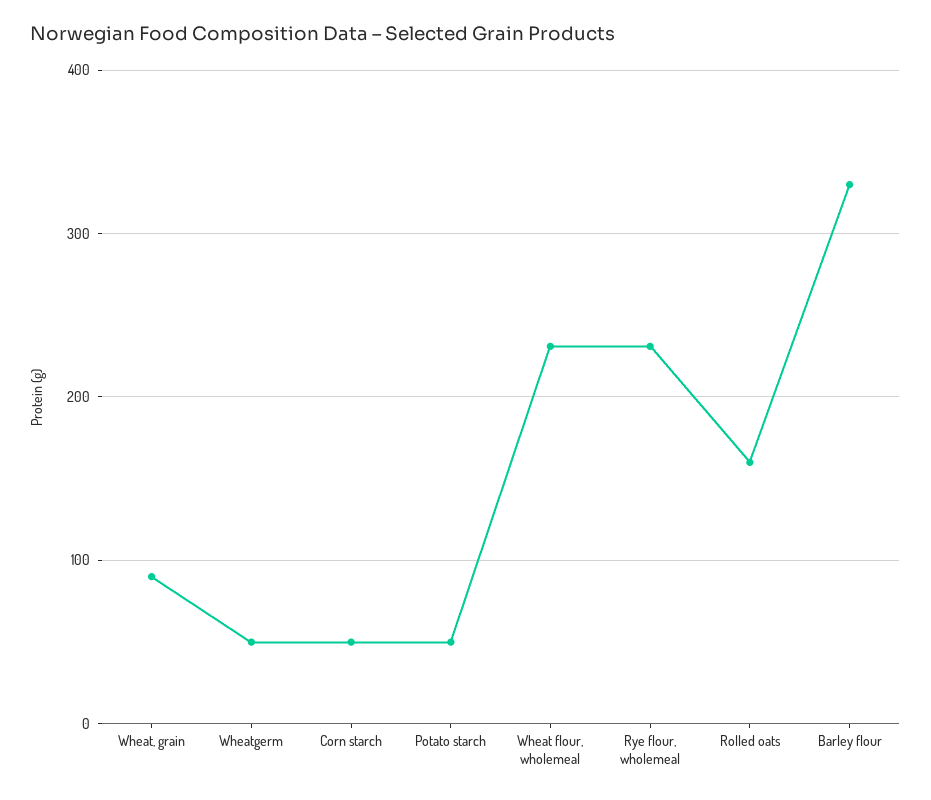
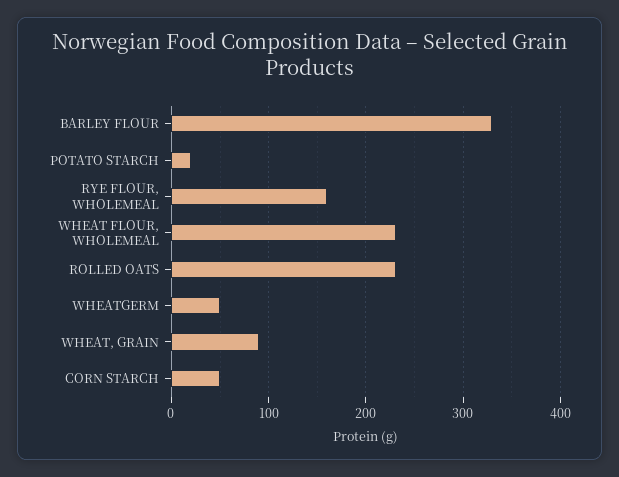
  {
    "Wheat, grain": 90,
    "Wheatgerm": 50,
    "Corn starch": 50,
-   "Potato starch": 50,
+   "Potato starch": 20,
    "Wheat flour, wholemeal": 230,
-   "Rye flour, wholemeal": 230,
+   "Rye flour, wholemeal": 160,
-   "Rolled oats": 160,
+   "Rolled oats": 230,
    "Barley flour": 330
  }

